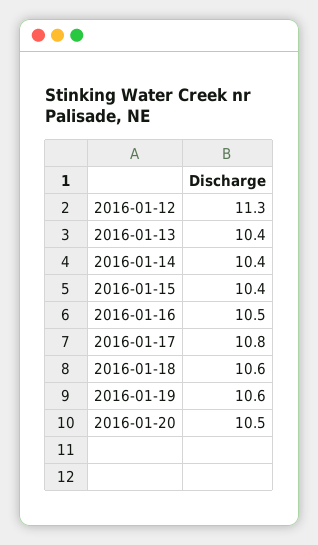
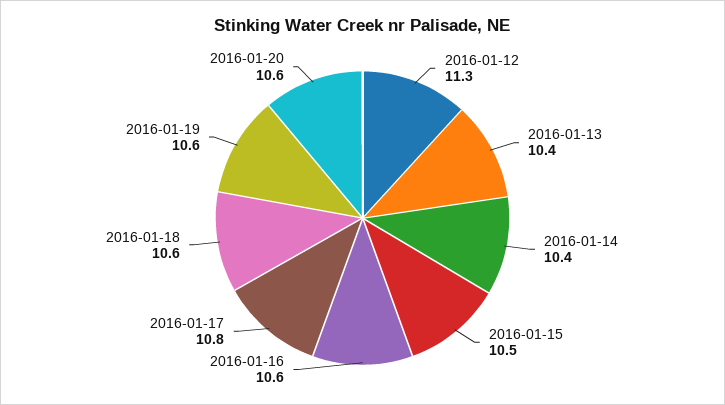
  {
    "2016-01-12": 11.3,
    "2016-01-13": 10.4,
    "2016-01-14": 10.4,
-   "2016-01-15": 10.4,
+   "2016-01-15": 10.5,
-   "2016-01-16": 10.5,
+   "2016-01-16": 10.6,
    "2016-01-17": 10.8,
    "2016-01-18": 10.6,
    "2016-01-19": 10.6,
-   "2016-01-20": 10.5
+   "2016-01-20": 10.6
  }

